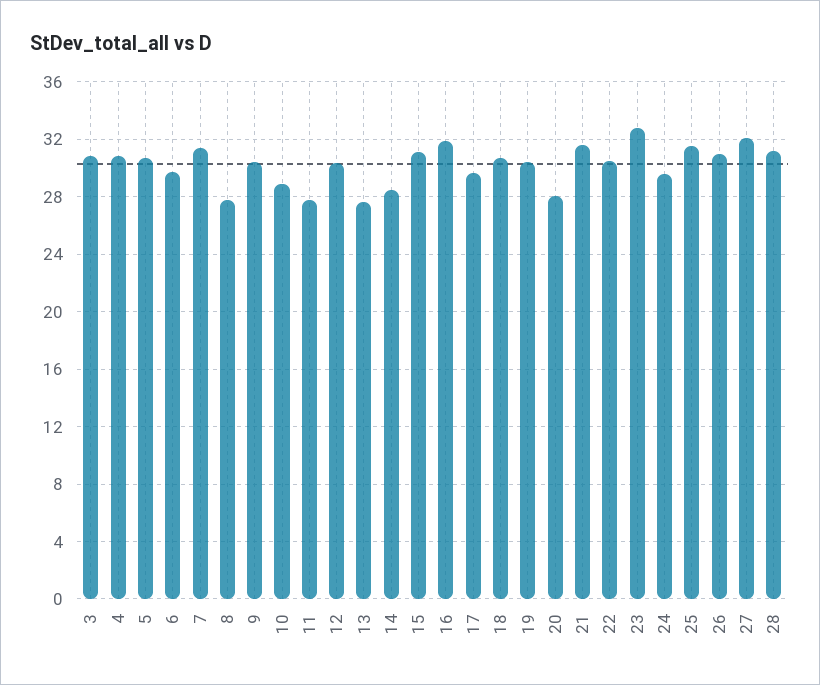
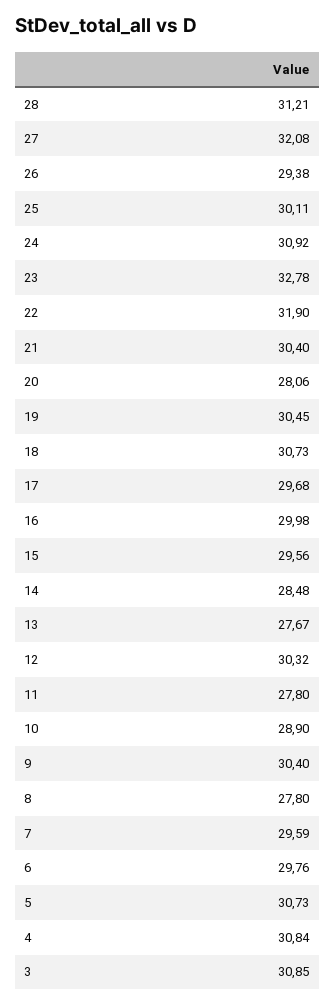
  {
    "3": 30.85,
    "4": 30.84,
    "5": 30.73,
    "6": 29.76,
-   "7": 31.5,
+   "7": 29.59,
    "8": 27.8,
    "9": 30.4,
    "10": 28.9,
    "11": 27.8,
    "12": 30.32,
    "13": 27.67,
    "14": 28.48,
-   "15": 31,
+   "15": 29.56,
-   "16": 32,
+   "16": 29.98,
    "17": 29.68,
    "18": 30.73,
    "19": 30.45,
    "20": 28.06,
-   "21": 31.5,
+   "21": 30.4,
-   "22": 30.5,
+   "22": 31.9,
    "23": 32.78,
-   "24": 29.5,
+   "24": 30.92,
-   "25": 31.5,
+   "25": 30.11,
-   "26": 31,
+   "26": 29.38,
    "27": 32.08,
    "28": 31.21
  }

